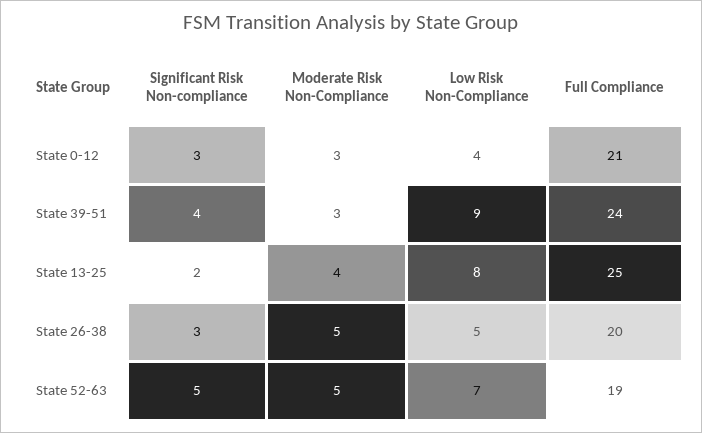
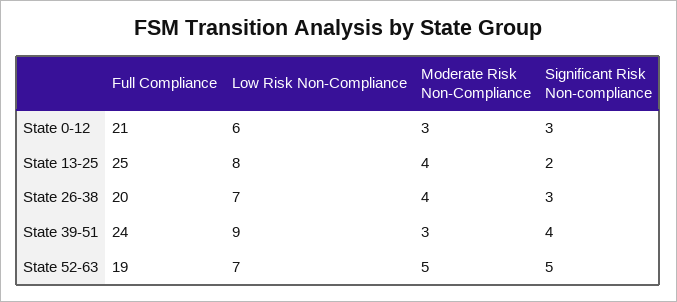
  {
    "Significant Risk Non-compliance": {
      "State 0-12": 3,
      "State 39-51": 4,
      "State 13-25": 2,
      "State 26-38": 3,
      "State 52-63": 5
    },
    "Moderate Risk Non-Compliance": {
      "State 0-12": 3,
      "State 39-51": 3,
      "State 13-25": 4,
-     "State 26-38": 5,
+     "State 26-38": 4,
      "State 52-63": 5
    },
    "Low Risk Non-Compliance": {
-     "State 0-12": 4,
+     "State 0-12": 6,
      "State 39-51": 9,
      "State 13-25": 8,
-     "State 26-38": 5,
+     "State 26-38": 7,
      "State 52-63": 7
    },
    "Full Compliance": {
      "State 0-12": 21,
      "State 39-51": 24,
      "State 13-25": 25,
      "State 26-38": 20,
      "State 52-63": 19
    }
  }

